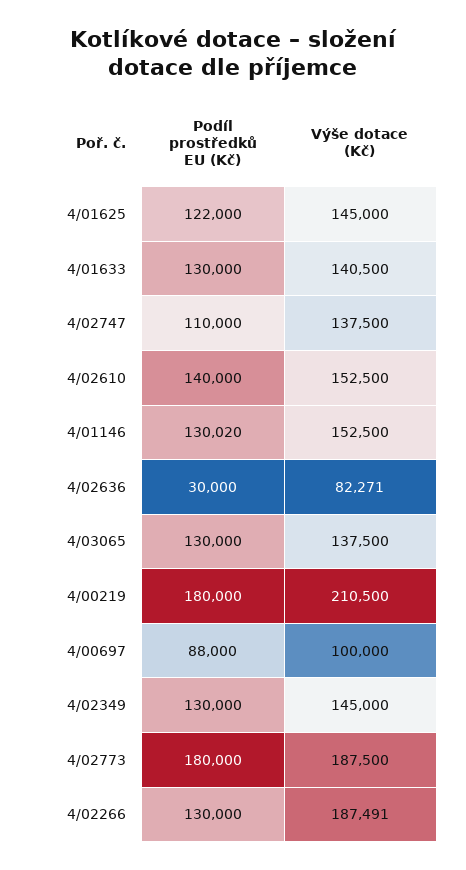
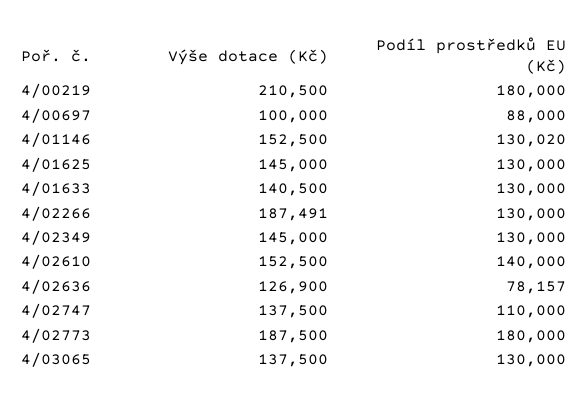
  {
    "Podíl prostředků EU (Kč)": {
-     "4/01625": 122000,
+     "4/01625": 130000,
      "4/01633": 130000,
      "4/02747": 110000,
      "4/02610": 140000,
      "4/01146": 130020,
-     "4/02636": 30000,
+     "4/02636": 78157,
      "4/03065": 130000,
      "4/00219": 180000,
      "4/00697": 88000,
      "4/02349": 130000,
      "4/02773": 180000,
      "4/02266": 130000
    },
    "Výše dotace (Kč)": {
      "4/01625": 145000,
      "4/01633": 140500,
      "4/02747": 137500,
      "4/02610": 152500,
      "4/01146": 152500,
-     "4/02636": 82271,
+     "4/02636": 126900,
      "4/03065": 137500,
      "4/00219": 210500,
      "4/00697": 100000,
      "4/02349": 145000,
      "4/02773": 187500,
      "4/02266": 187491
    }
  }

